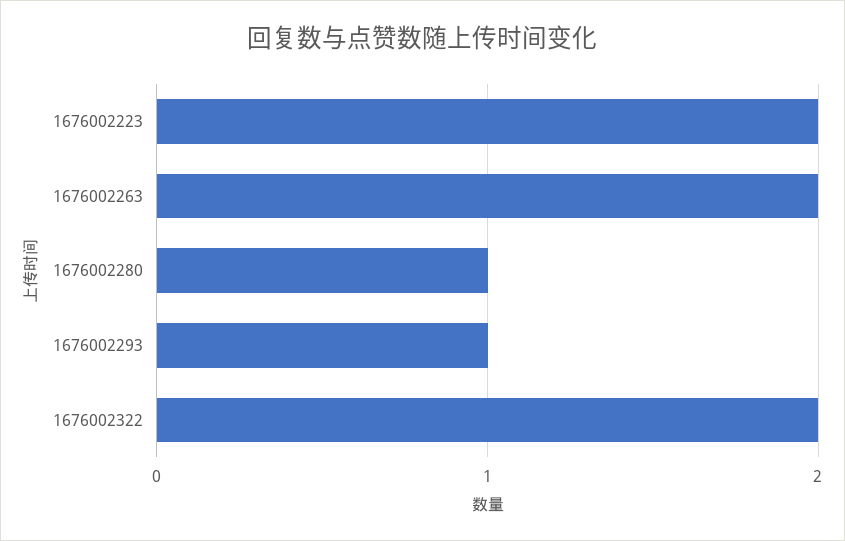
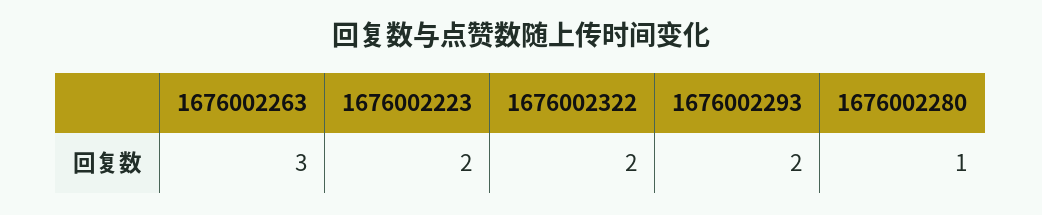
  {
    "1676002223": 2,
-   "1676002263": 2,
+   "1676002263": 3,
    "1676002280": 1,
-   "1676002293": 1,
+   "1676002293": 2,
    "1676002322": 2
  }

